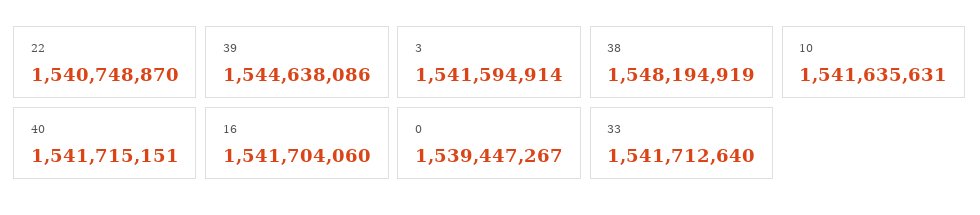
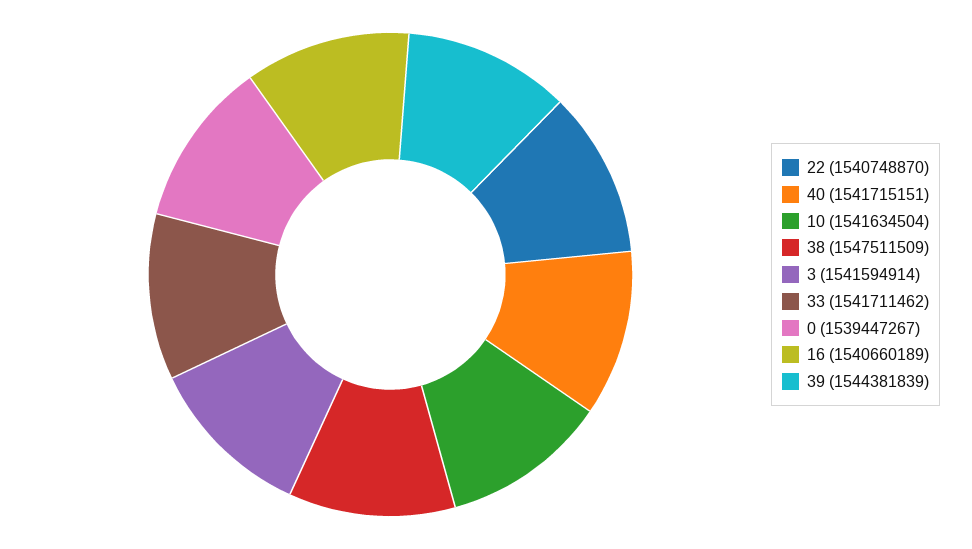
  {
    "22": 1540748870,
-   "39": 1544638086,
+   "39": 1544381839,
    "3": 1541594914,
-   "38": 1548194919,
+   "38": 1547511509,
-   "10": 1541635631,
+   "10": 1541634504,
    "40": 1541715151,
-   "16": 1541704060,
+   "16": 1540660189,
    "0": 1539447267,
-   "33": 1541712640
+   "33": 1541711462
  }

